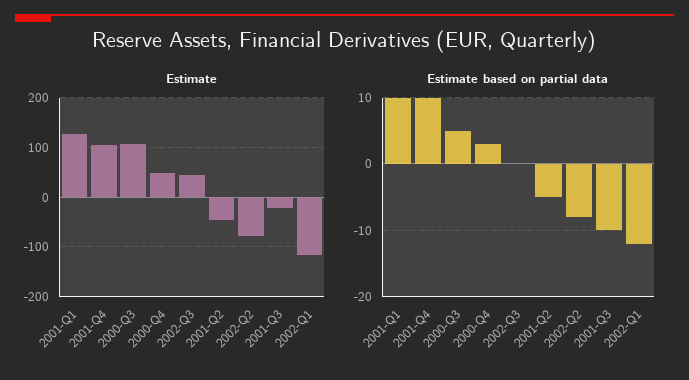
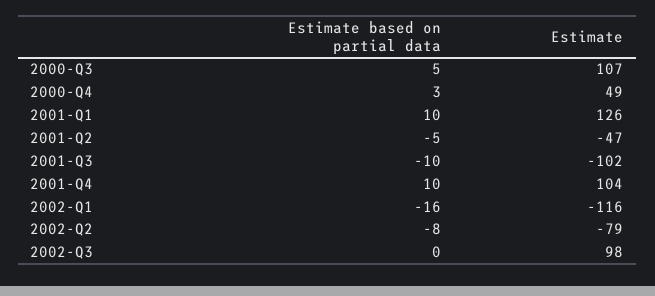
  {
    "Estimate": {
      "2001-Q1": 126,
      "2001-Q4": 104,
      "2000-Q3": 107,
      "2000-Q4": 49,
-     "2002-Q3": 40,
+     "2002-Q3": 98,
      "2001-Q2": -47,
      "2002-Q2": -79,
-     "2001-Q3": -20,
+     "2001-Q3": -102,
      "2002-Q1": -116
    },
    "Estimate based on partial data": {
      "2001-Q1": 10,
      "2001-Q4": 10,
      "2000-Q3": 5,
      "2000-Q4": 3,
      "2002-Q3": 0,
      "2001-Q2": -5,
      "2002-Q2": -8,
      "2001-Q3": -10,
-     "2002-Q1": -12
+     "2002-Q1": -16
    }
  }

